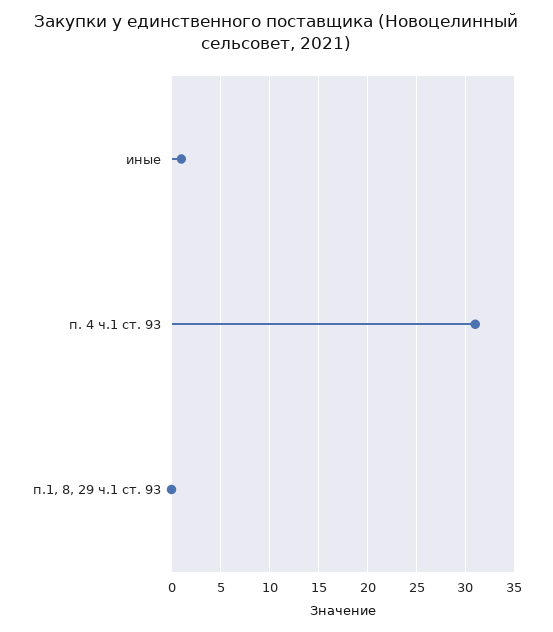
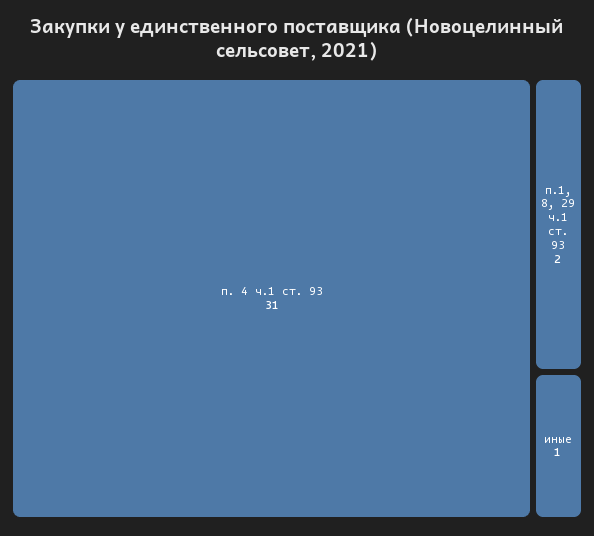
  {
    "иные": 1,
    "п. 4 ч.1 ст. 93": 31,
-   "п.1, 8, 29 ч.1 ст. 93": 0
+   "п.1, 8, 29 ч.1 ст. 93": 2
  }

